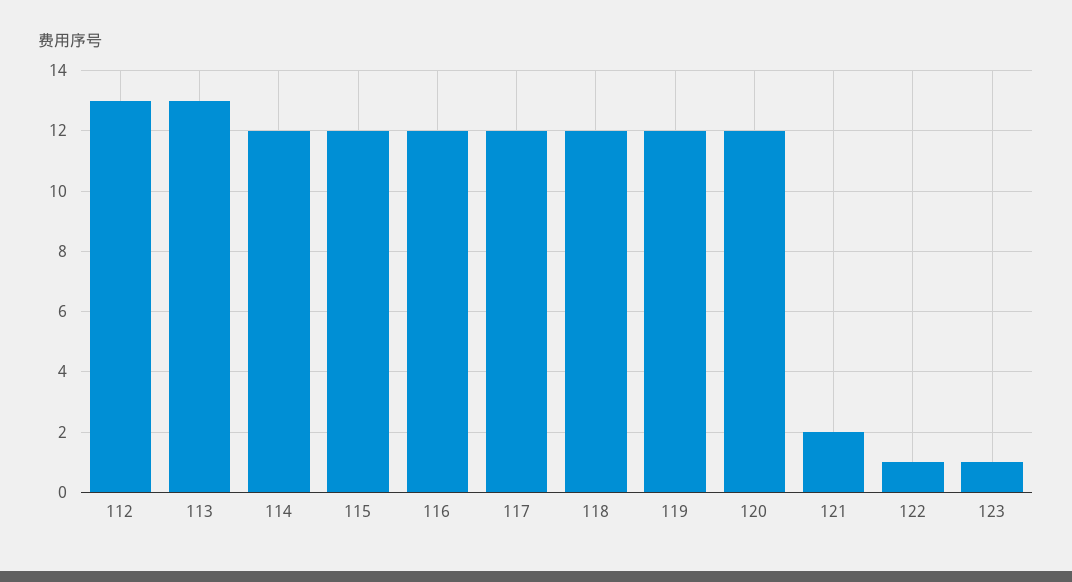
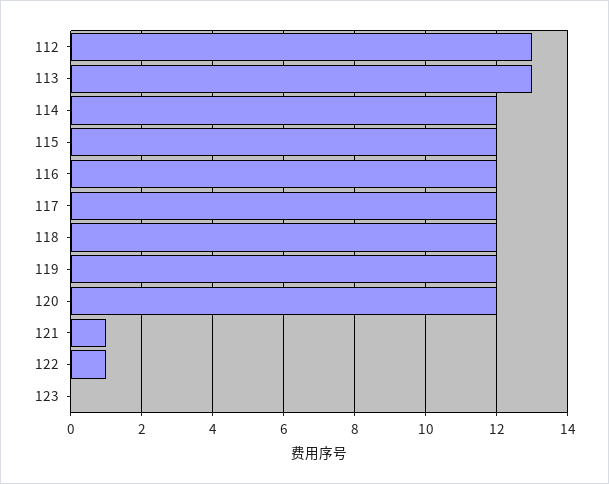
  {
    "112": 13,
    "113": 13,
    "114": 12,
    "115": 12,
    "116": 12,
    "117": 12,
    "118": 12,
    "119": 12,
    "120": 12,
-   "121": 2,
+   "121": 1,
    "122": 1,
-   "123": 1
+   "123": 0
  }

